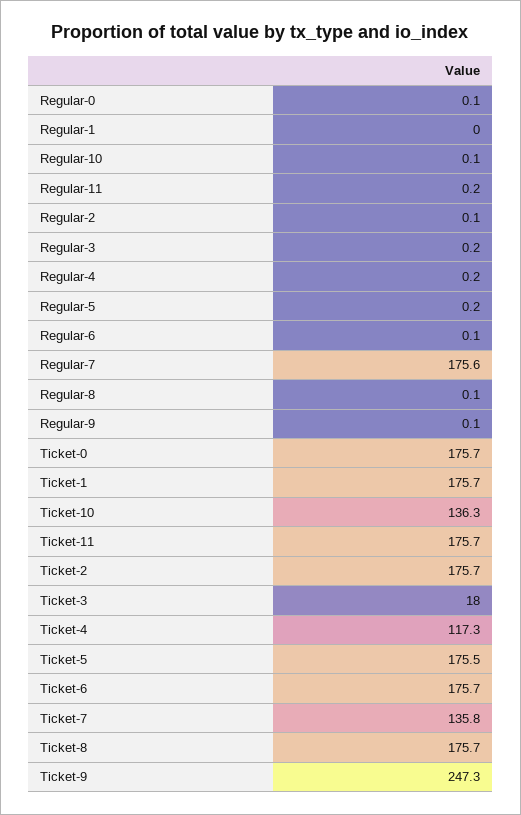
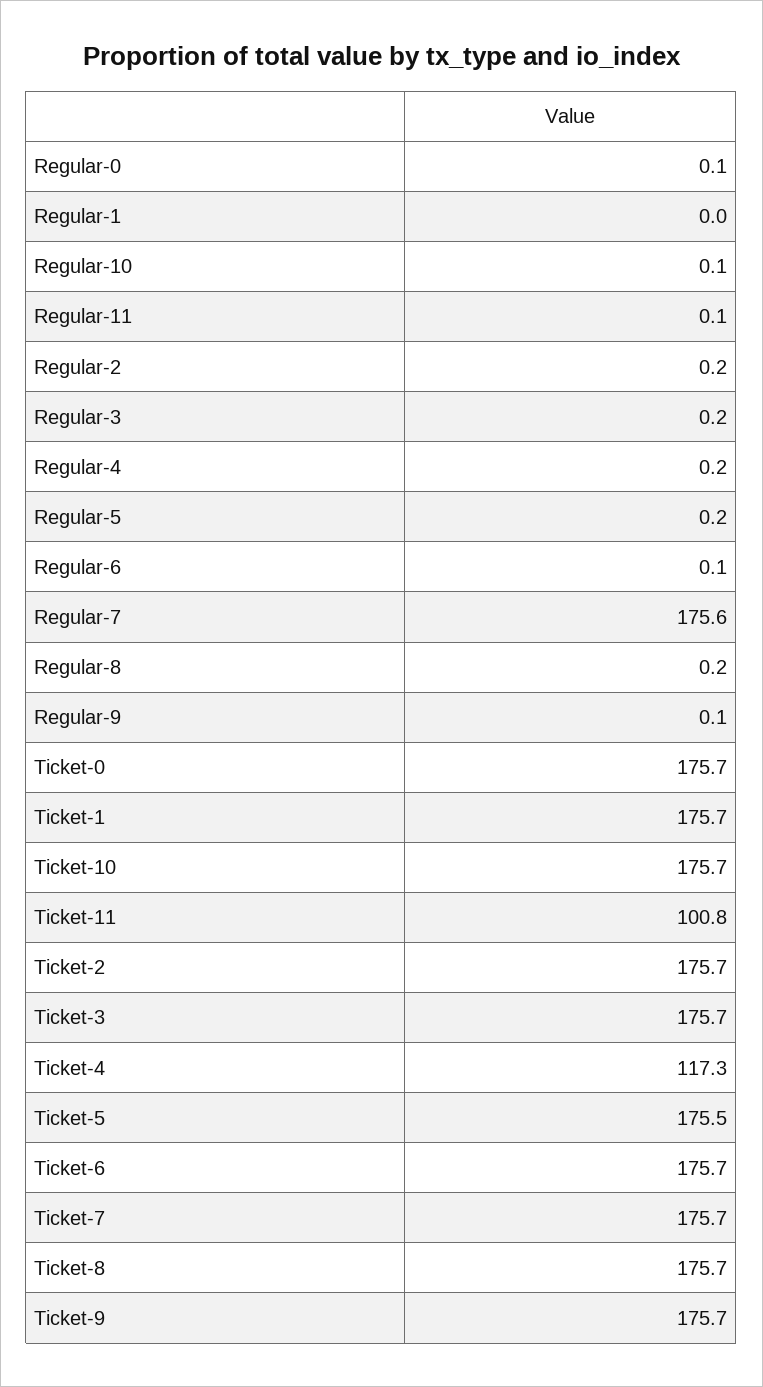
  {
    "Regular-0": 0.1,
    "Regular-1": 0,
    "Regular-10": 0.1,
-   "Regular-11": 0.2,
+   "Regular-11": 0.1,
-   "Regular-2": 0.1,
+   "Regular-2": 0.2,
    "Regular-3": 0.2,
    "Regular-4": 0.2,
    "Regular-5": 0.2,
    "Regular-6": 0.1,
    "Regular-7": 175.6,
-   "Regular-8": 0.1,
+   "Regular-8": 0.2,
    "Regular-9": 0.1,
    "Ticket-0": 175.7,
    "Ticket-1": 175.7,
-   "Ticket-10": 136.3,
+   "Ticket-10": 175.7,
-   "Ticket-11": 175.7,
+   "Ticket-11": 100.8,
    "Ticket-2": 175.7,
-   "Ticket-3": 18,
+   "Ticket-3": 175.7,
    "Ticket-4": 117.3,
    "Ticket-5": 175.5,
    "Ticket-6": 175.7,
-   "Ticket-7": 135.8,
+   "Ticket-7": 175.7,
    "Ticket-8": 175.7,
-   "Ticket-9": 247.3
+   "Ticket-9": 175.7
  }

